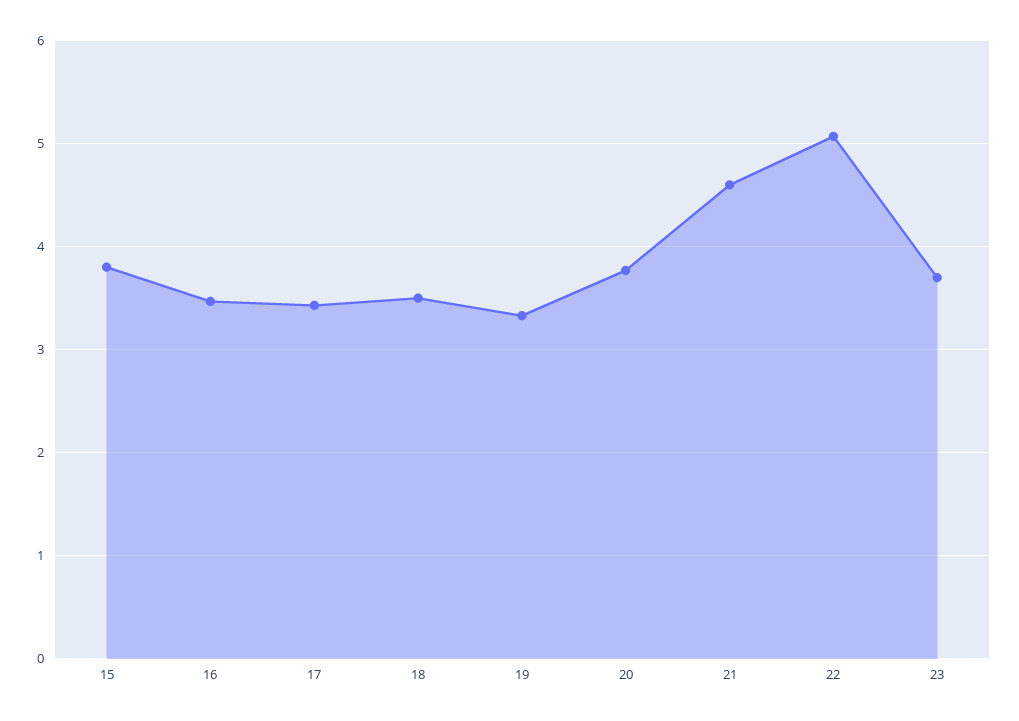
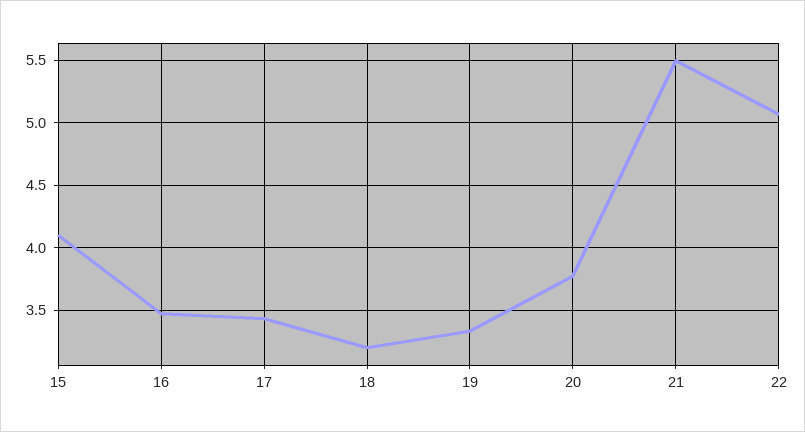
  {
-   "15": 3.8,
+   "15": 4.1,
    "16": 3.45,
    "17": 3.45,
-   "18": 3.5,
+   "18": 3.2,
    "19": 3.35,
    "20": 3.75,
-   "21": 4.6,
+   "21": 5.5,
-   "22": 5.05,
+   "22": 5.05
-   "23": 3.7
  }

